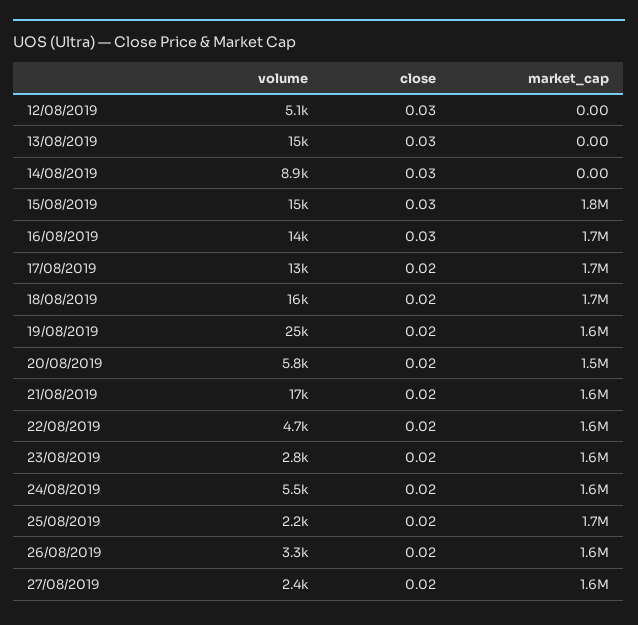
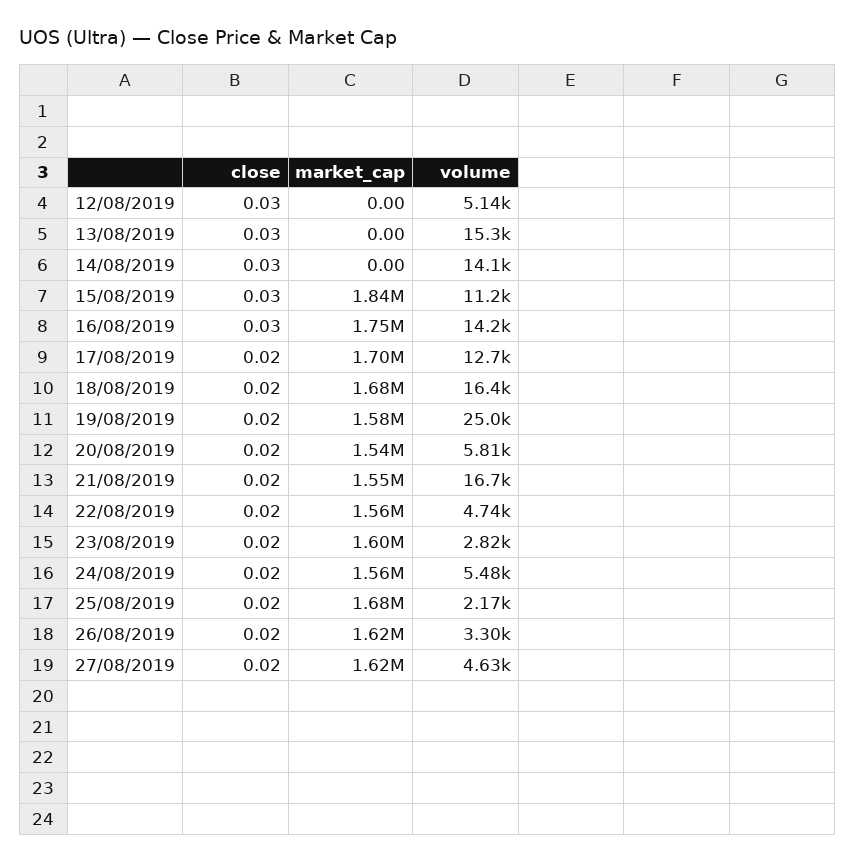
  {
    "volume": {
      "12/08/2019": 5140,
      "13/08/2019": 15300,
-     "14/08/2019": 8900,
+     "14/08/2019": 14100,
-     "15/08/2019": 15000,
+     "15/08/2019": 11200,
      "16/08/2019": 14200,
      "17/08/2019": 12700,
      "18/08/2019": 16400,
      "19/08/2019": 25000,
      "20/08/2019": 5810,
      "21/08/2019": 16700,
      "22/08/2019": 4740,
      "23/08/2019": 2820,
      "24/08/2019": 5480,
      "25/08/2019": 2170,
      "26/08/2019": 3300,
-     "27/08/2019": 2400
+     "27/08/2019": 4630
    },
    "close": {
      "12/08/2019": 0.03,
      "13/08/2019": 0.03,
      "14/08/2019": 0.03,
      "15/08/2019": 0.03,
      "16/08/2019": 0.03,
      "17/08/2019": 0.02,
      "18/08/2019": 0.02,
      "19/08/2019": 0.02,
      "20/08/2019": 0.02,
      "21/08/2019": 0.02,
      "22/08/2019": 0.02,
      "23/08/2019": 0.02,
      "24/08/2019": 0.02,
      "25/08/2019": 0.02,
      "26/08/2019": 0.02,
      "27/08/2019": 0.02
    },
    "market_cap": {
      "12/08/2019": 0,
      "13/08/2019": 0,
      "14/08/2019": 0,
      "15/08/2019": 1840000,
      "16/08/2019": 1750000,
      "17/08/2019": 1700000,
      "18/08/2019": 1680000,
      "19/08/2019": 1580000,
      "20/08/2019": 1540000,
      "21/08/2019": 1550000,
      "22/08/2019": 1560000,
      "23/08/2019": 1600000,
      "24/08/2019": 1560000,
      "25/08/2019": 1680000,
      "26/08/2019": 1620000,
      "27/08/2019": 1620000
    }
  }

